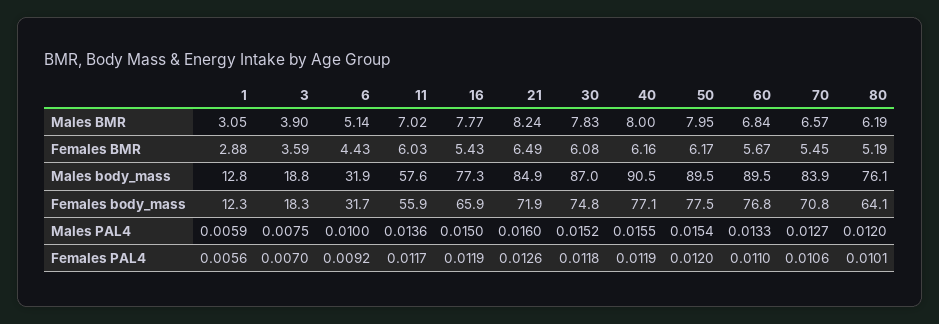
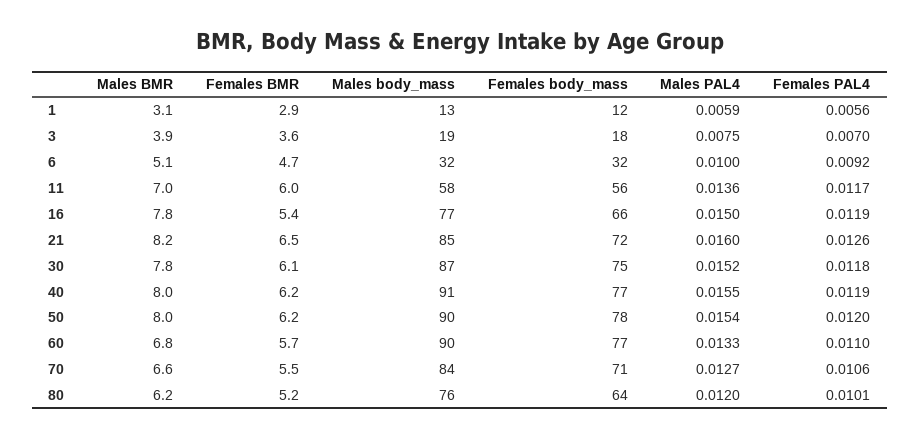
  {
    "1": {
      "Males BMR": 3.05,
      "Females BMR": 2.88,
      "Males body_mass": 12.8,
      "Females body_mass": 12.3,
      "Males PAL4": 0.0059,
      "Females PAL4": 0.0056
    },
    "3": {
      "Males BMR": 3.9,
      "Females BMR": 3.59,
      "Males body_mass": 18.8,
      "Females body_mass": 18.3,
      "Males PAL4": 0.0075,
      "Females PAL4": 0.007
    },
    "6": {
      "Males BMR": 5.14,
-     "Females BMR": 4.43,
+     "Females BMR": 4.7,
      "Males body_mass": 31.9,
      "Females body_mass": 31.7,
      "Males PAL4": 0.01,
      "Females PAL4": 0.0092
    },
    "11": {
      "Males BMR": 7.02,
      "Females BMR": 6.03,
      "Males body_mass": 57.6,
      "Females body_mass": 55.9,
      "Males PAL4": 0.0136,
      "Females PAL4": 0.0117
    },
    "16": {
      "Males BMR": 7.77,
      "Females BMR": 5.43,
      "Males body_mass": 77.3,
      "Females body_mass": 65.9,
      "Males PAL4": 0.015,
      "Females PAL4": 0.0119
    },
    "21": {
      "Males BMR": 8.24,
      "Females BMR": 6.49,
      "Males body_mass": 84.9,
      "Females body_mass": 71.9,
      "Males PAL4": 0.016,
      "Females PAL4": 0.0126
    },
    "30": {
      "Males BMR": 7.83,
      "Females BMR": 6.08,
      "Males body_mass": 87,
      "Females body_mass": 74.8,
      "Males PAL4": 0.0152,
      "Females PAL4": 0.0118
    },
    "40": {
      "Males BMR": 8,
      "Females BMR": 6.16,
      "Males body_mass": 90.5,
      "Females body_mass": 77.1,
      "Males PAL4": 0.0155,
      "Females PAL4": 0.0119
    },
    "50": {
      "Males BMR": 7.95,
      "Females BMR": 6.17,
      "Males body_mass": 89.5,
      "Females body_mass": 77.5,
      "Males PAL4": 0.0154,
      "Females PAL4": 0.012
    },
    "60": {
      "Males BMR": 6.84,
      "Females BMR": 5.67,
      "Males body_mass": 89.5,
      "Females body_mass": 76.8,
      "Males PAL4": 0.0133,
      "Females PAL4": 0.011
    },
    "70": {
      "Males BMR": 6.57,
      "Females BMR": 5.45,
      "Males body_mass": 83.9,
      "Females body_mass": 70.8,
      "Males PAL4": 0.0127,
      "Females PAL4": 0.0106
    },
    "80": {
      "Males BMR": 6.19,
      "Females BMR": 5.19,
      "Males body_mass": 76.1,
      "Females body_mass": 64.1,
      "Males PAL4": 0.012,
      "Females PAL4": 0.0101
    }
  }

